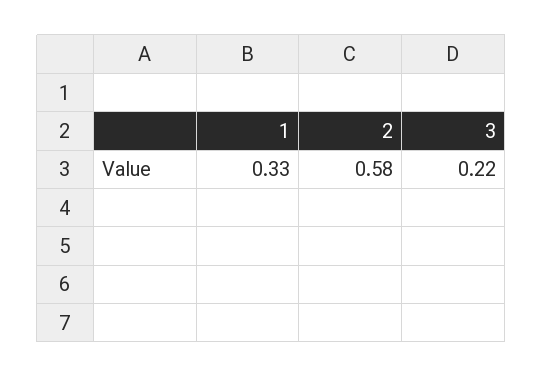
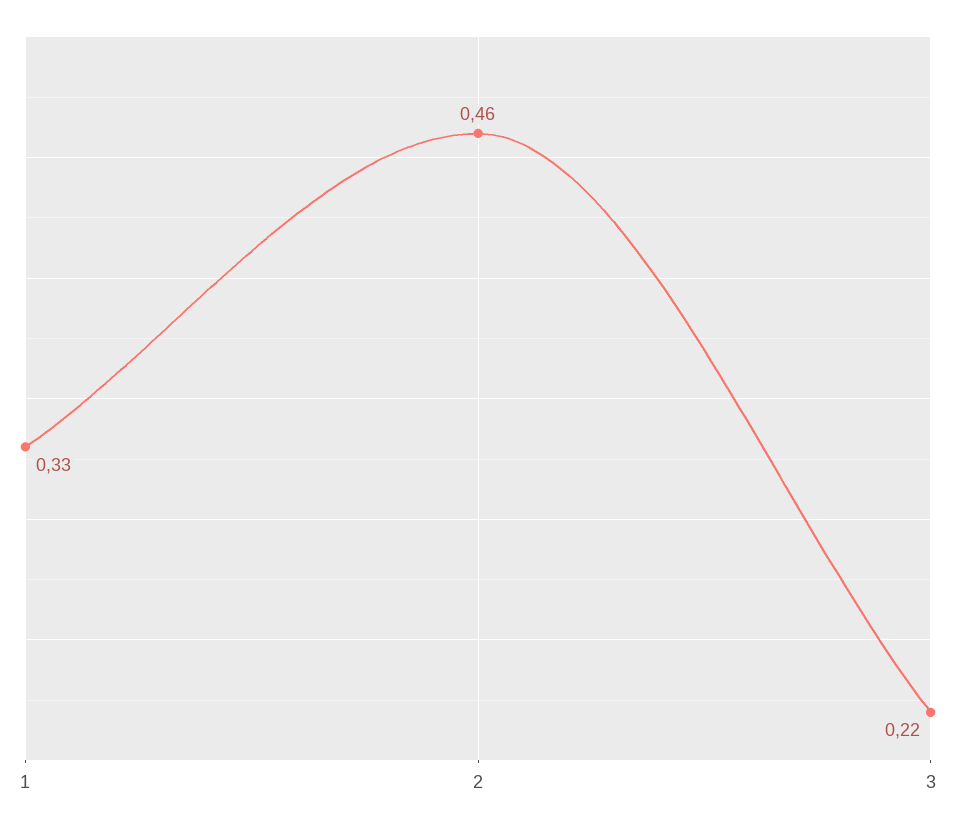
  {
    "1": 0.33,
-   "2": 0.58,
+   "2": 0.46,
    "3": 0.22
  }

